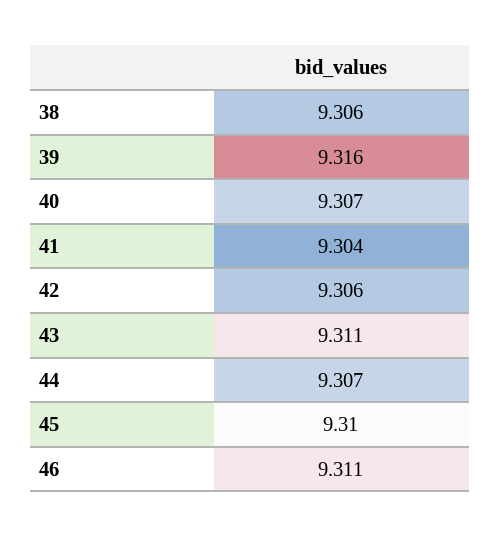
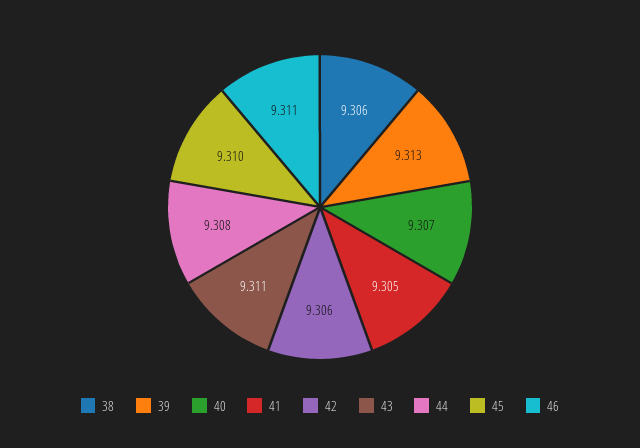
  {
    "38": 9.306,
-   "39": 9.316,
+   "39": 9.313,
    "40": 9.307,
-   "41": 9.304,
+   "41": 9.305,
    "42": 9.306,
    "43": 9.311,
-   "44": 9.307,
+   "44": 9.308,
    "45": 9.31,
    "46": 9.311
  }

